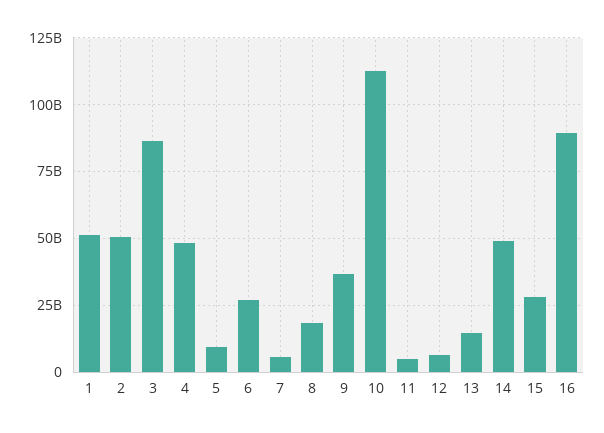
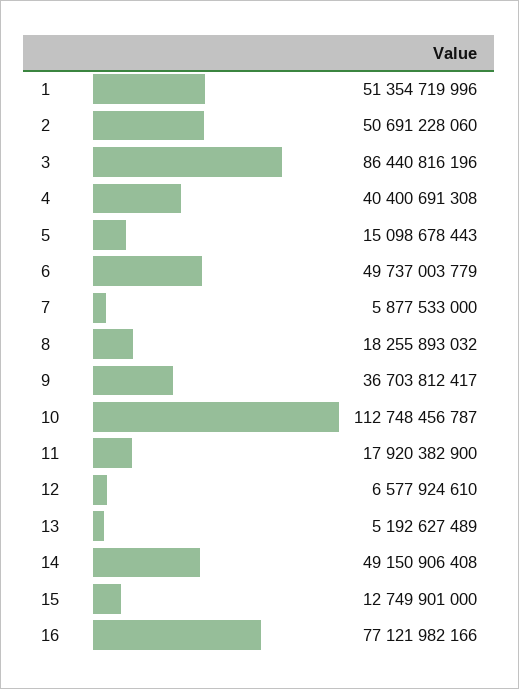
  {
    "1": 51354719996,
    "2": 50691228060,
    "3": 86440816196,
-   "4": 47500000000,
+   "4": 40400691308,
-   "5": 10000000000,
+   "5": 15098678443,
-   "6": 27500000000,
+   "6": 49737003779,
    "7": 5877533000,
    "8": 18255893032,
    "9": 36703812417,
    "10": 112748456787,
-   "11": 5000000000,
+   "11": 17920382900,
    "12": 6577924610,
-   "13": 15000000000,
+   "13": 5192627489,
    "14": 49150906408,
-   "15": 27500000000,
+   "15": 12749901000,
-   "16": 90000000000
+   "16": 77121982166
  }

